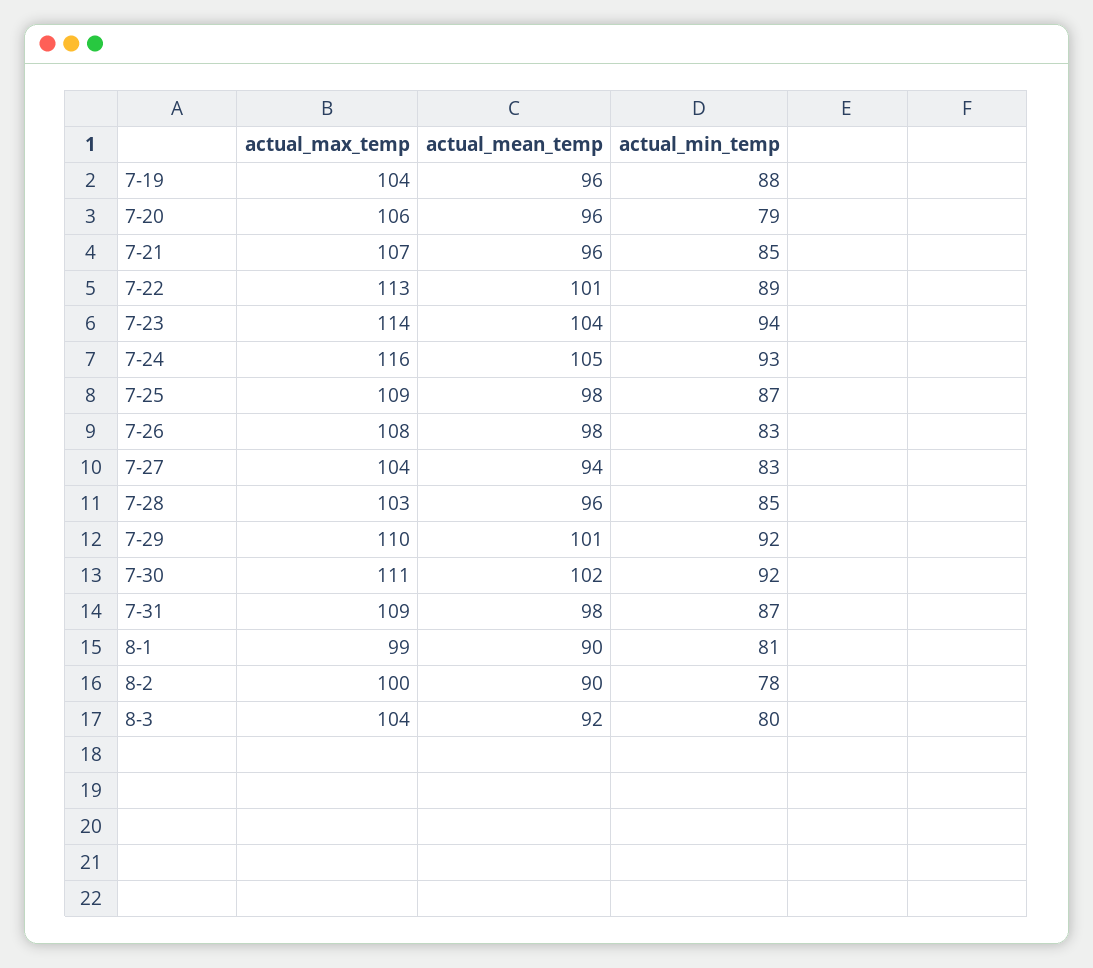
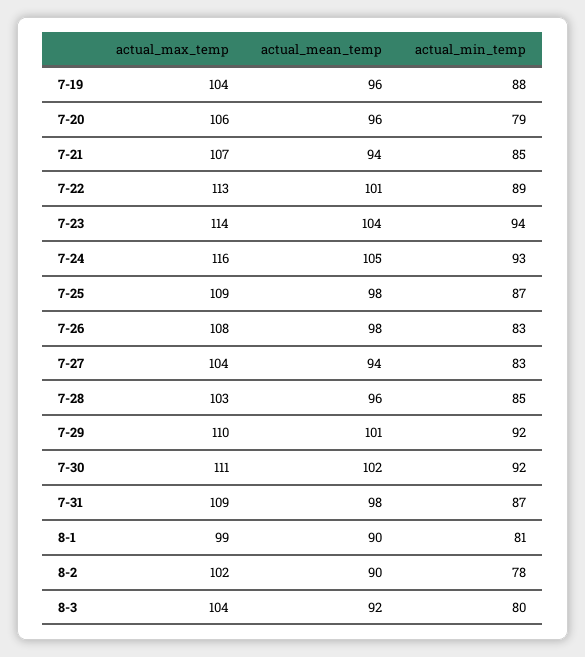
  {
    "actual_max_temp": {
      "7-19": 104,
      "7-20": 106,
      "7-21": 107,
      "7-22": 113,
      "7-23": 114,
      "7-24": 116,
      "7-25": 109,
      "7-26": 108,
      "7-27": 104,
      "7-28": 103,
      "7-29": 110,
      "7-30": 111,
      "7-31": 109,
      "8-1": 99,
-     "8-2": 100,
+     "8-2": 102,
      "8-3": 104
    },
    "actual_mean_temp": {
      "7-19": 96,
      "7-20": 96,
-     "7-21": 96,
+     "7-21": 94,
      "7-22": 101,
      "7-23": 104,
      "7-24": 105,
      "7-25": 98,
      "7-26": 98,
      "7-27": 94,
      "7-28": 96,
      "7-29": 101,
      "7-30": 102,
      "7-31": 98,
      "8-1": 90,
      "8-2": 90,
      "8-3": 92
    },
    "actual_min_temp": {
      "7-19": 88,
      "7-20": 79,
      "7-21": 85,
      "7-22": 89,
      "7-23": 94,
      "7-24": 93,
      "7-25": 87,
      "7-26": 83,
      "7-27": 83,
      "7-28": 85,
      "7-29": 92,
      "7-30": 92,
      "7-31": 87,
      "8-1": 81,
      "8-2": 78,
      "8-3": 80
    }
  }

